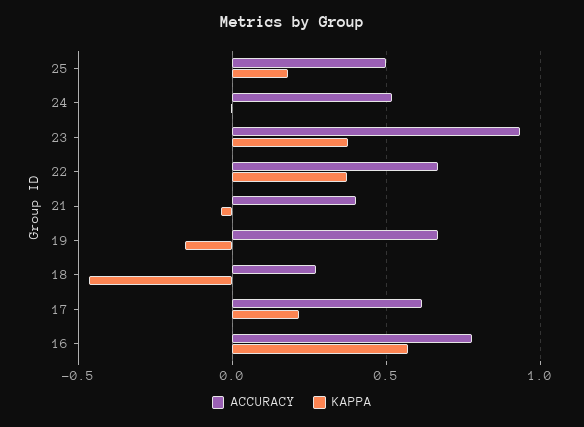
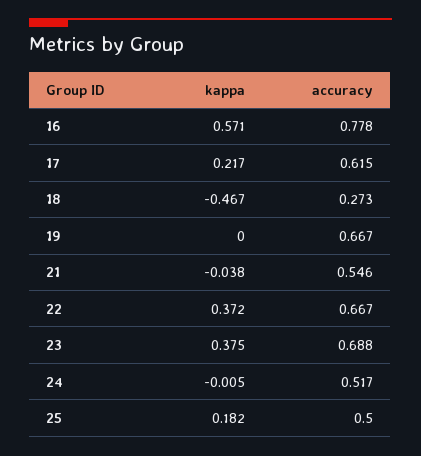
  {
    "ACCURACY": {
      "25": 0.5,
      "24": 0.517,
-     "23": 0.95,
+     "23": 0.688,
      "22": 0.667,
-     "21": 0.4,
+     "21": 0.546,
      "19": 0.667,
      "18": 0.273,
      "17": 0.615,
      "16": 0.778
    },
    "KAPPA": {
      "25": 0.182,
      "24": -0.005,
      "23": 0.375,
      "22": 0.372,
      "21": -0.038,
-     "19": -0.15,
+     "19": 0,
      "18": -0.467,
      "17": 0.217,
      "16": 0.571
    }
  }

